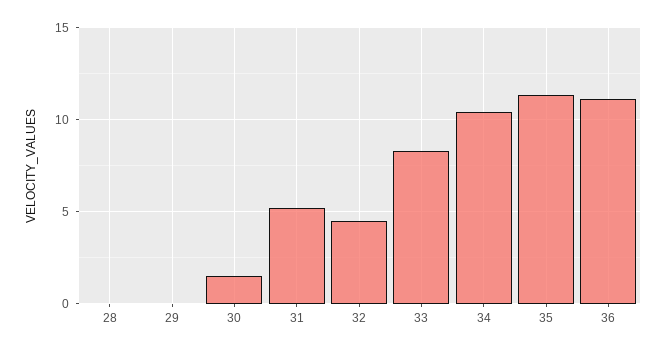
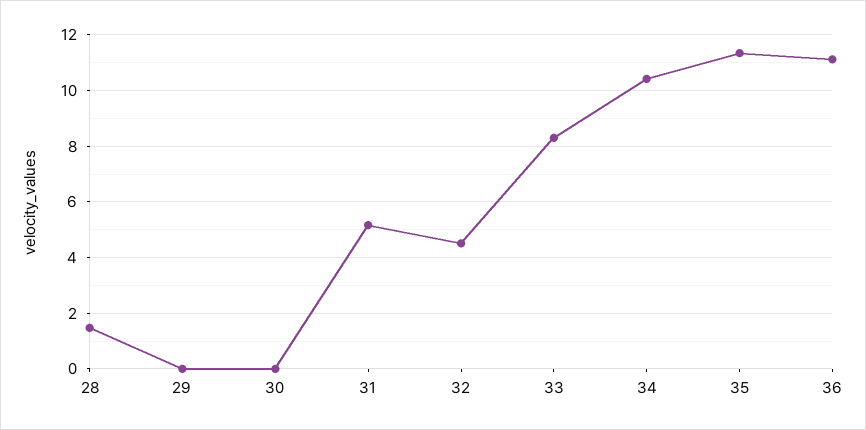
  {
-   "28": 0,
+   "28": 1.5,
    "29": 0,
-   "30": 1.5,
+   "30": 0,
    "31": 5.25,
    "32": 4.5,
    "33": 8.25,
    "34": 10.5,
    "35": 11.25,
    "36": 11
  }

